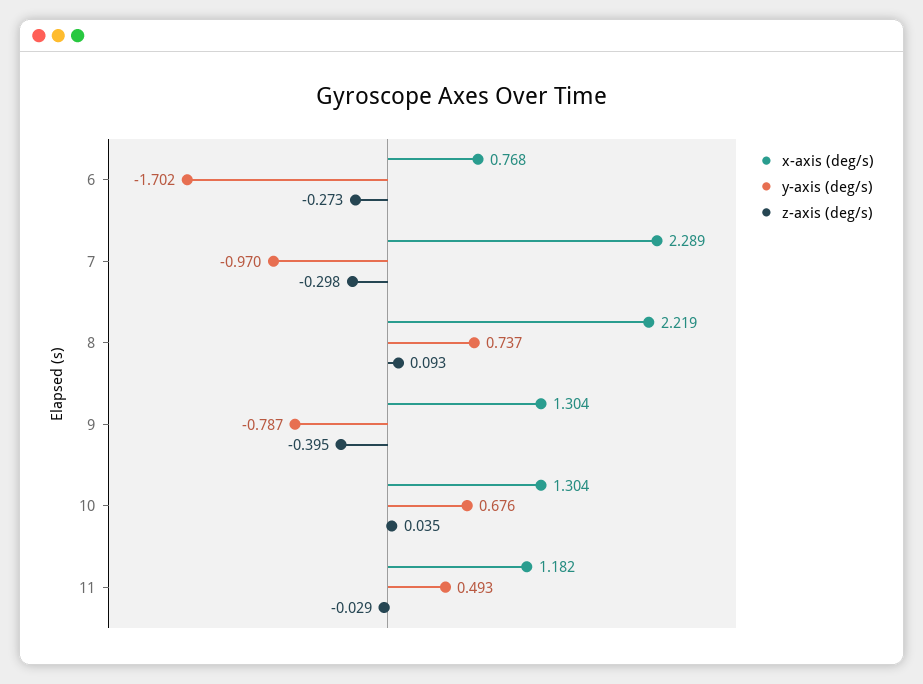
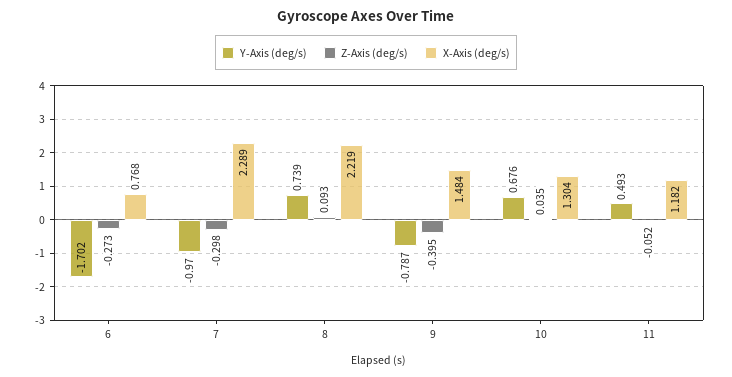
  {
    "x-axis (deg/s)": {
      "6": 0.768,
      "7": 2.289,
      "8": 2.219,
-     "9": 1.304,
+     "9": 1.484,
      "10": 1.304,
      "11": 1.182
    },
    "y-axis (deg/s)": {
      "6": -1.702,
      "7": -0.97,
-     "8": 0.737,
+     "8": 0.739,
      "9": -0.787,
      "10": 0.676,
      "11": 0.493
    },
    "z-axis (deg/s)": {
      "6": -0.273,
      "7": -0.298,
      "8": 0.093,
      "9": -0.395,
      "10": 0.035,
-     "11": -0.029
+     "11": -0.052
    }
  }

